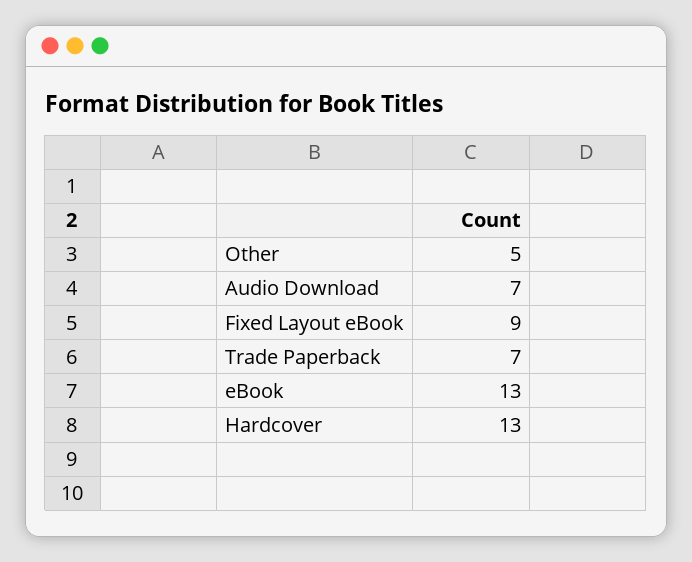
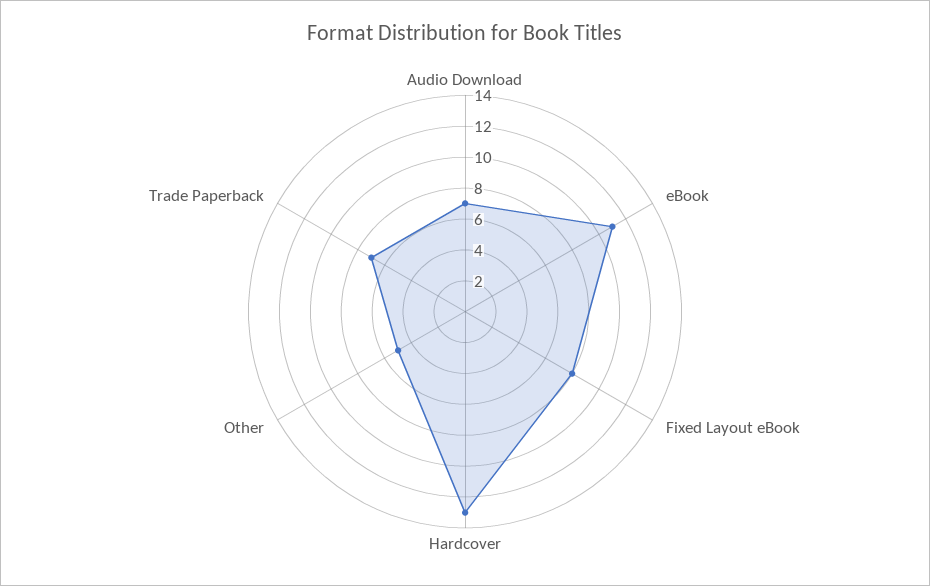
  {
    "Other": 5,
    "Audio Download": 7,
-   "Fixed Layout eBook": 9,
+   "Fixed Layout eBook": 8,
    "Trade Paperback": 7,
-   "eBook": 13,
+   "eBook": 11,
    "Hardcover": 13
  }

